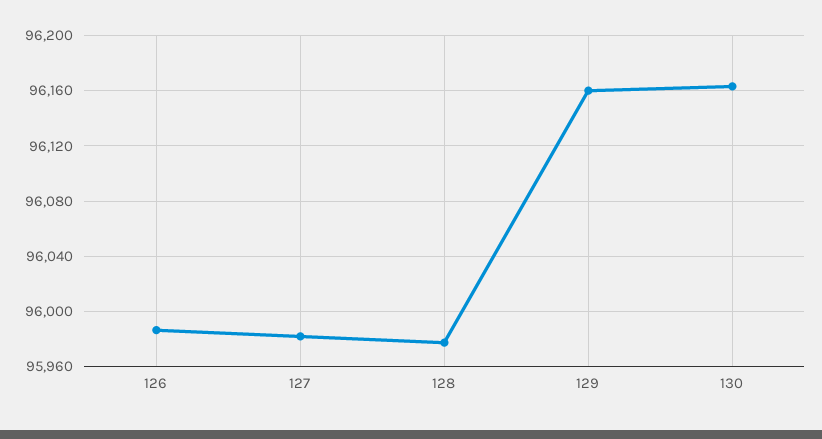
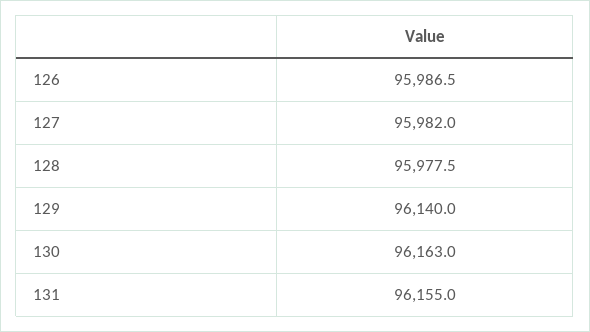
  {
    "126": 95986.5,
    "127": 95982,
    "128": 95977.5,
-   "129": 96160,
+   "129": 96140,
-   "130": 96163
+   "130": 96163,
+   "131": 96155
  }

